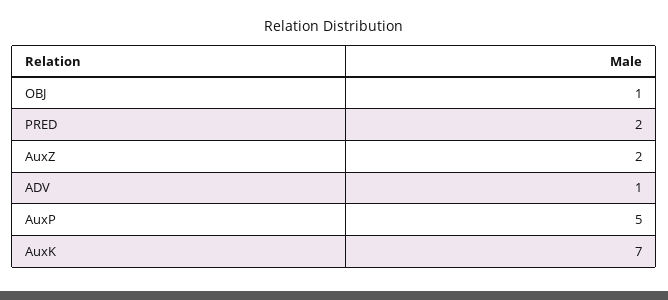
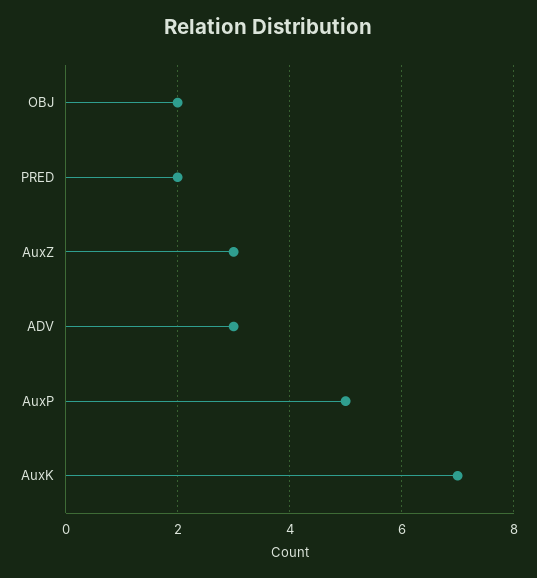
  {
-   "OBJ": 1,
+   "OBJ": 2,
    "PRED": 2,
-   "AuxZ": 2,
+   "AuxZ": 3,
-   "ADV": 1,
+   "ADV": 3,
    "AuxP": 5,
    "AuxK": 7
  }

